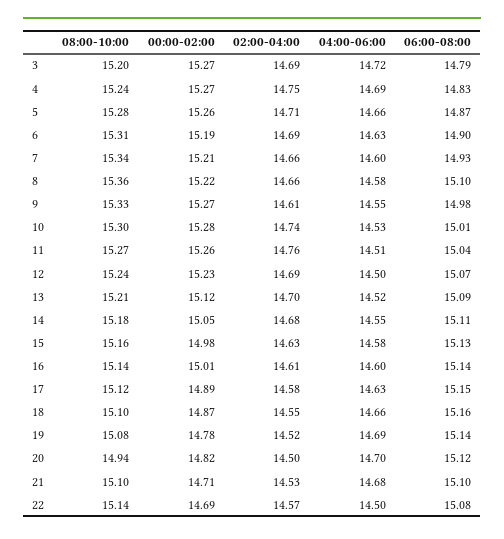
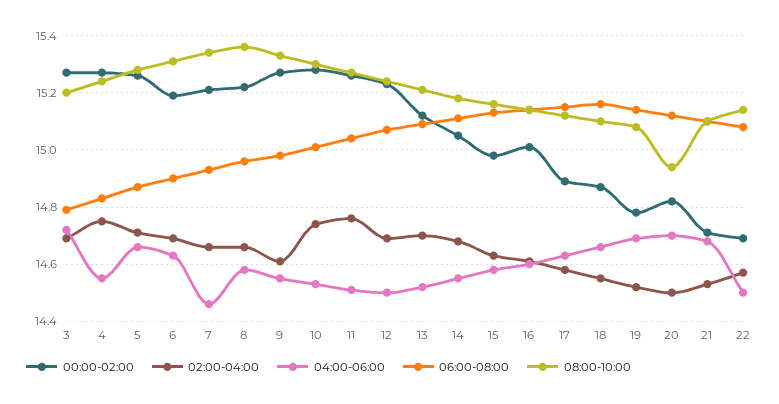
  {
    "08:00-10:00": {
      "3": 15.2,
      "4": 15.24,
      "5": 15.28,
      "6": 15.31,
      "7": 15.34,
      "8": 15.36,
      "9": 15.33,
      "10": 15.3,
      "11": 15.27,
      "12": 15.24,
      "13": 15.21,
      "14": 15.18,
      "15": 15.16,
      "16": 15.14,
      "17": 15.12,
      "18": 15.1,
      "19": 15.08,
      "20": 14.94,
      "21": 15.1,
      "22": 15.14
    },
    "00:00-02:00": {
      "3": 15.27,
      "4": 15.27,
      "5": 15.26,
      "6": 15.19,
      "7": 15.21,
      "8": 15.22,
      "9": 15.27,
      "10": 15.28,
      "11": 15.26,
      "12": 15.23,
      "13": 15.12,
      "14": 15.05,
      "15": 14.98,
      "16": 15.01,
      "17": 14.89,
      "18": 14.87,
      "19": 14.78,
      "20": 14.82,
      "21": 14.71,
      "22": 14.69
    },
    "02:00-04:00": {
      "3": 14.69,
      "4": 14.75,
      "5": 14.71,
      "6": 14.69,
      "7": 14.66,
      "8": 14.66,
      "9": 14.61,
      "10": 14.74,
      "11": 14.76,
      "12": 14.69,
      "13": 14.7,
      "14": 14.68,
      "15": 14.63,
      "16": 14.61,
      "17": 14.58,
      "18": 14.55,
      "19": 14.52,
      "20": 14.5,
      "21": 14.53,
      "22": 14.57
    },
    "04:00-06:00": {
      "3": 14.72,
-     "4": 14.69,
+     "4": 14.55,
      "5": 14.66,
      "6": 14.63,
-     "7": 14.6,
+     "7": 14.45,
      "8": 14.58,
      "9": 14.55,
      "10": 14.53,
      "11": 14.51,
      "12": 14.5,
      "13": 14.52,
      "14": 14.55,
      "15": 14.58,
      "16": 14.6,
      "17": 14.63,
      "18": 14.66,
      "19": 14.69,
      "20": 14.7,
      "21": 14.68,
      "22": 14.5
    },
    "06:00-08:00": {
      "3": 14.79,
      "4": 14.83,
      "5": 14.87,
      "6": 14.9,
      "7": 14.93,
-     "8": 15.1,
+     "8": 14.95,
      "9": 14.98,
      "10": 15.01,
      "11": 15.04,
      "12": 15.07,
      "13": 15.09,
      "14": 15.11,
      "15": 15.13,
      "16": 15.14,
      "17": 15.15,
      "18": 15.16,
      "19": 15.14,
      "20": 15.12,
      "21": 15.1,
      "22": 15.08
    }
  }

